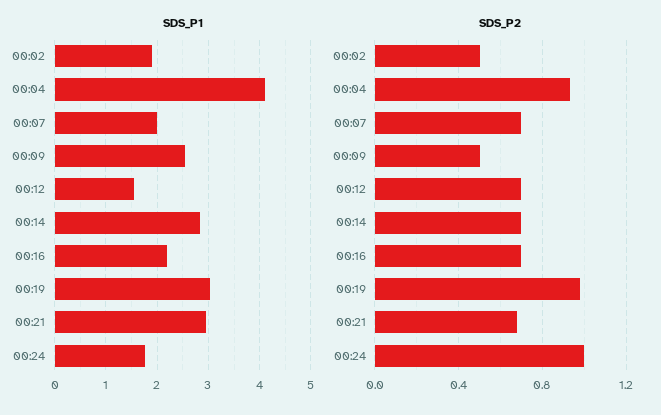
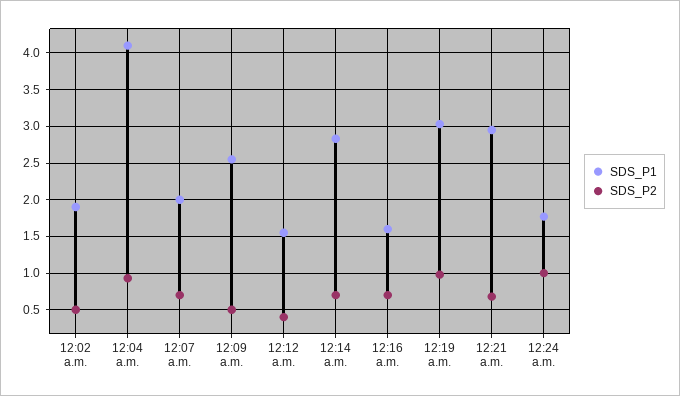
  {
    "SDS_P1": {
      "00:02": 1.9,
      "00:04": 4.1,
      "00:07": 2,
      "00:09": 2.6,
      "00:12": 1.6,
      "00:14": 2.8,
-     "00:16": 2.2,
+     "00:16": 1.6,
      "00:19": 3,
      "00:21": 3,
      "00:24": 1.8
    },
    "SDS_P2": {
      "00:02": 0.5,
      "00:04": 0.95,
      "00:07": 0.7,
      "00:09": 0.5,
-     "00:12": 0.7,
+     "00:12": 0.4,
      "00:14": 0.7,
      "00:16": 0.7,
      "00:19": 1,
      "00:21": 0.7,
      "00:24": 1
    }
  }

